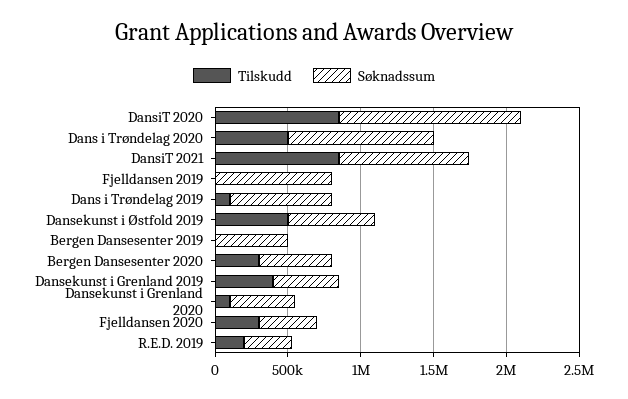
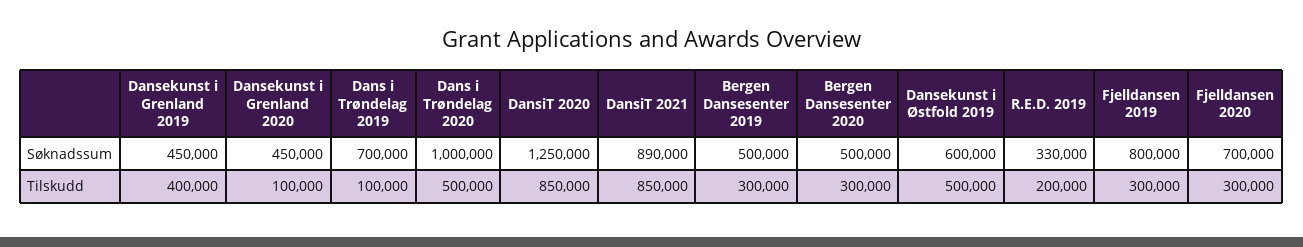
  {
    "Tilskudd": {
      "DansiT 2020": 850000,
      "Dans i Trøndelag 2020": 500000,
      "DansiT 2021": 850000,
-     "Fjelldansen 2019": 0,
+     "Fjelldansen 2019": 300000,
      "Dans i Trøndelag 2019": 100000,
      "Dansekunst i Østfold 2019": 500000,
-     "Bergen Dansesenter 2019": 0,
+     "Bergen Dansesenter 2019": 300000,
      "Bergen Dansesenter 2020": 300000,
      "Dansekunst i Grenland 2019": 400000,
      "Dansekunst i Grenland 2020": 100000,
      "Fjelldansen 2020": 300000,
      "R.E.D. 2019": 200000
    },
    "Søknadssum": {
      "DansiT 2020": 1250000,
      "Dans i Trøndelag 2020": 1000000,
      "DansiT 2021": 890000,
      "Fjelldansen 2019": 800000,
      "Dans i Trøndelag 2019": 700000,
      "Dansekunst i Østfold 2019": 600000,
      "Bergen Dansesenter 2019": 500000,
      "Bergen Dansesenter 2020": 500000,
      "Dansekunst i Grenland 2019": 450000,
      "Dansekunst i Grenland 2020": 450000,
-     "Fjelldansen 2020": 400000,
+     "Fjelldansen 2020": 700000,
      "R.E.D. 2019": 330000
    }
  }

